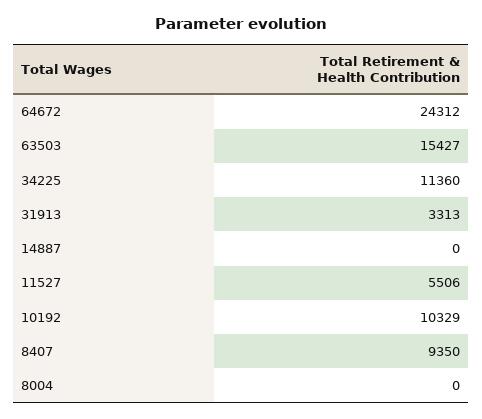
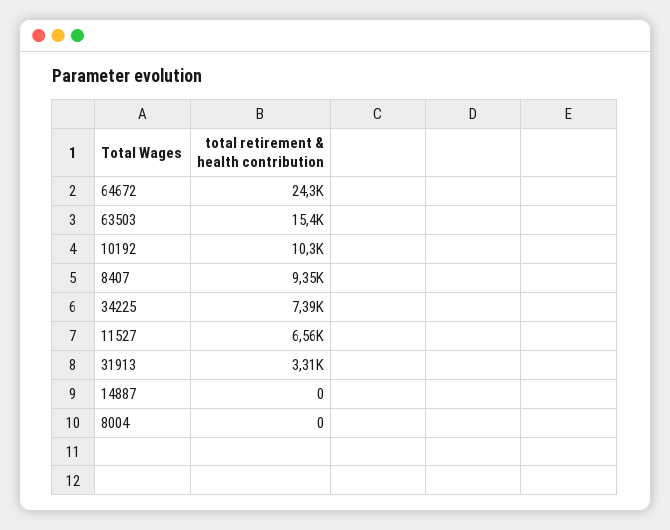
  {
    "64672": 24312,
    "63503": 15427,
-   "34225": 11360,
+   "34225": 7390,
    "31913": 3313,
    "14887": 0,
-   "11527": 5506,
+   "11527": 6560,
    "10192": 10329,
    "8407": 9350,
    "8004": 0
  }

